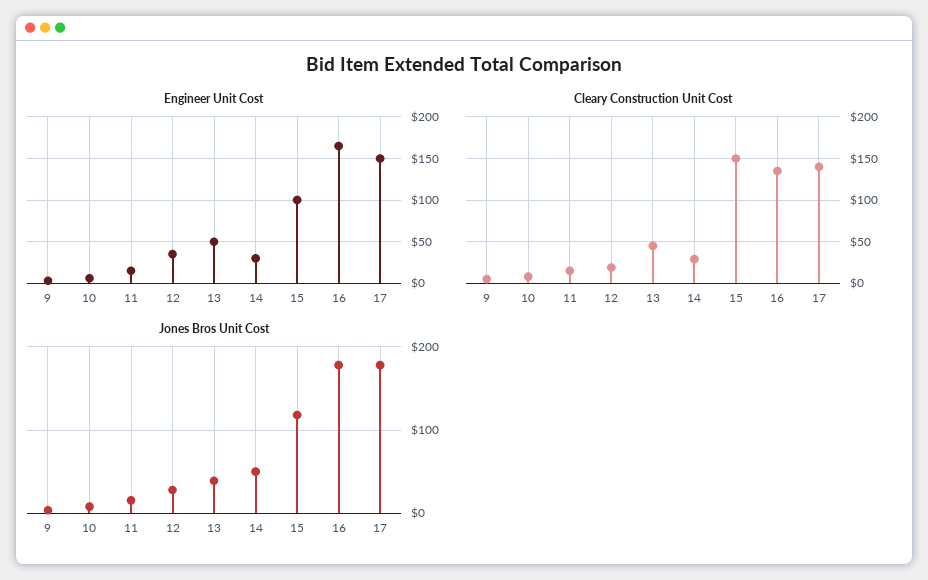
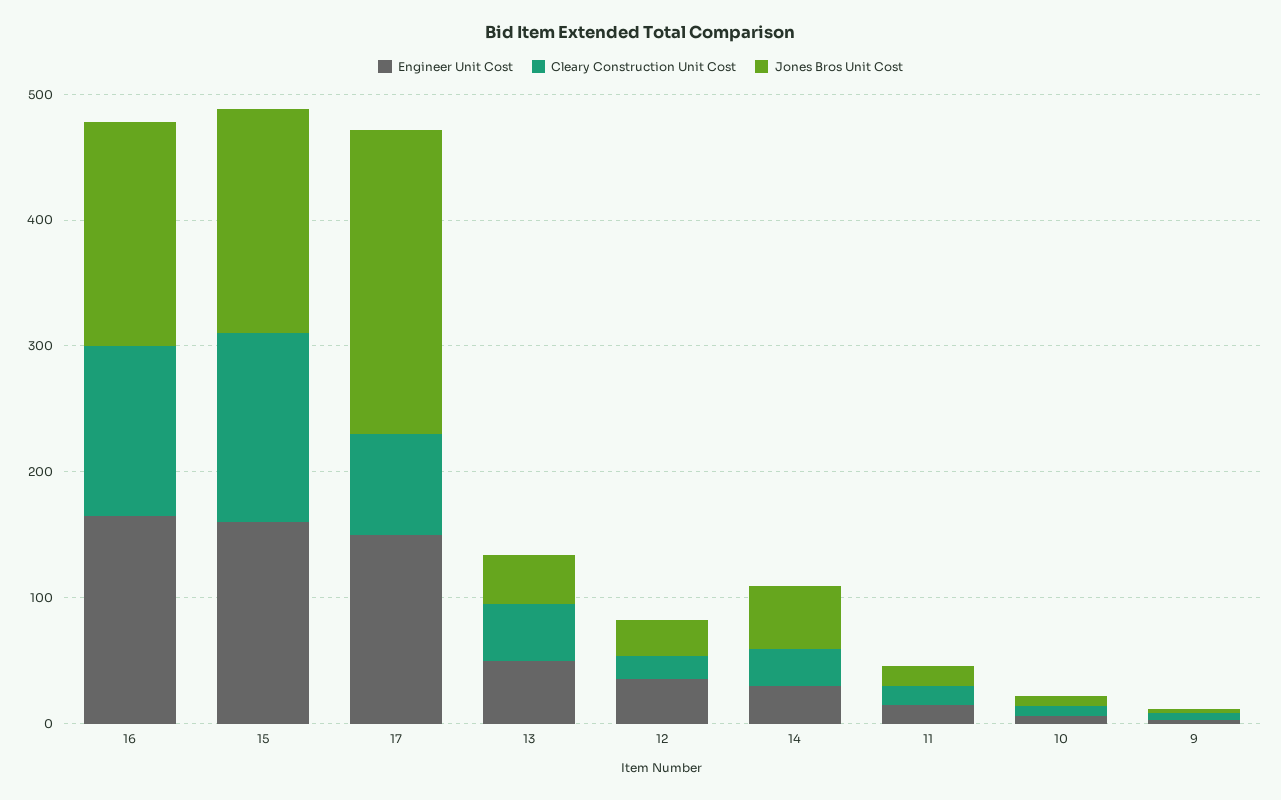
  {
    "Engineer Unit Cost": {
      "9": 0,
      "10": 10,
      "11": 20,
      "12": 40,
      "13": 50,
      "14": 30,
-     "15": 100,
+     "15": 160,
      "16": 170,
      "17": 150
    },
    "Cleary Construction Unit Cost": {
      "9": 10,
      "10": 10,
      "11": 20,
      "12": 20,
      "13": 50,
      "14": 30,
      "15": 150,
      "16": 140,
-     "17": 140
+     "17": 80
    },
    "Jones Bros Unit Cost": {
      "9": 0,
      "10": 10,
      "11": 20,
      "12": 30,
      "13": 40,
      "14": 50,
-     "15": 120,
+     "15": 180,
      "16": 180,
-     "17": 180
+     "17": 240
    }
  }

